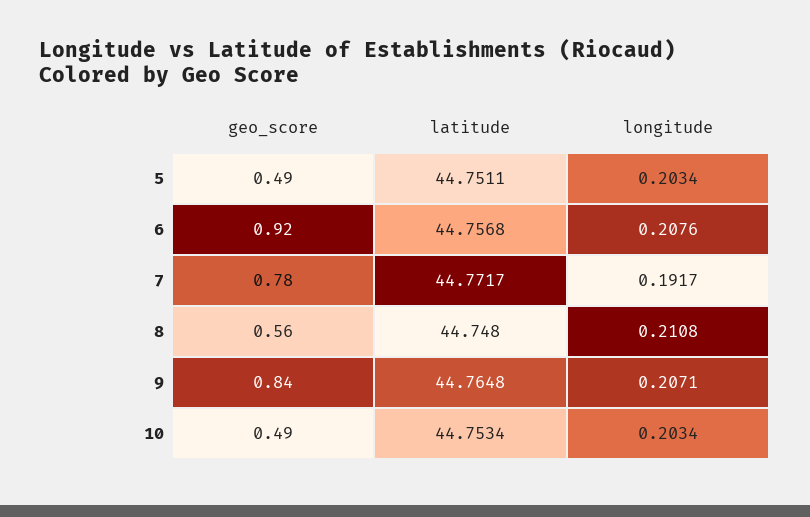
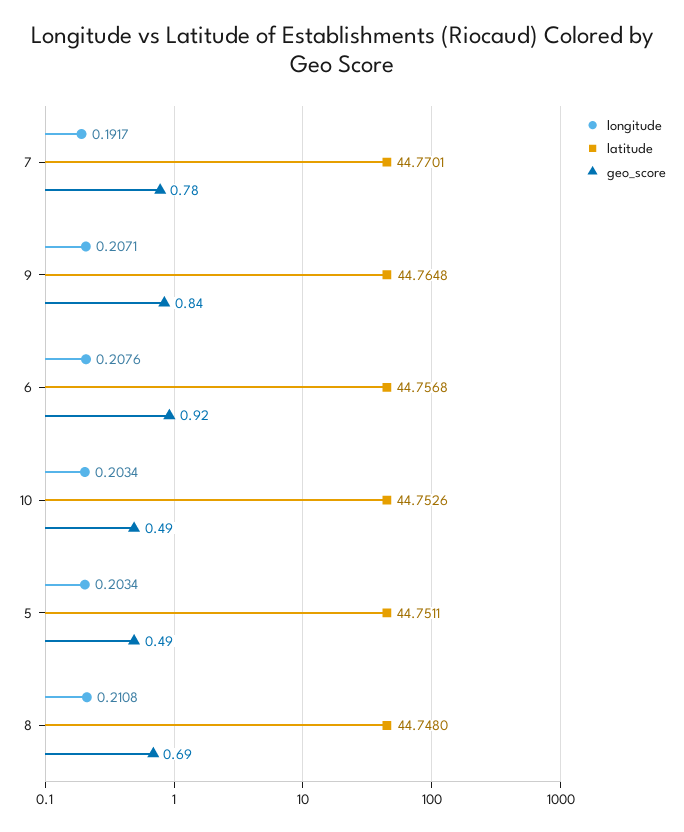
  {
    "geo_score": {
      "5": 0.49,
      "6": 0.92,
      "7": 0.78,
-     "8": 0.56,
+     "8": 0.69,
      "9": 0.84,
      "10": 0.49
    },
    "latitude": {
      "5": 44.7511,
      "6": 44.7568,
-     "7": 44.7717,
+     "7": 44.7701,
      "8": 44.748,
      "9": 44.7648,
-     "10": 44.7534
+     "10": 44.7526
    },
    "longitude": {
      "5": 0.2034,
      "6": 0.2076,
      "7": 0.1917,
      "8": 0.2108,
      "9": 0.2071,
      "10": 0.2034
    }
  }

